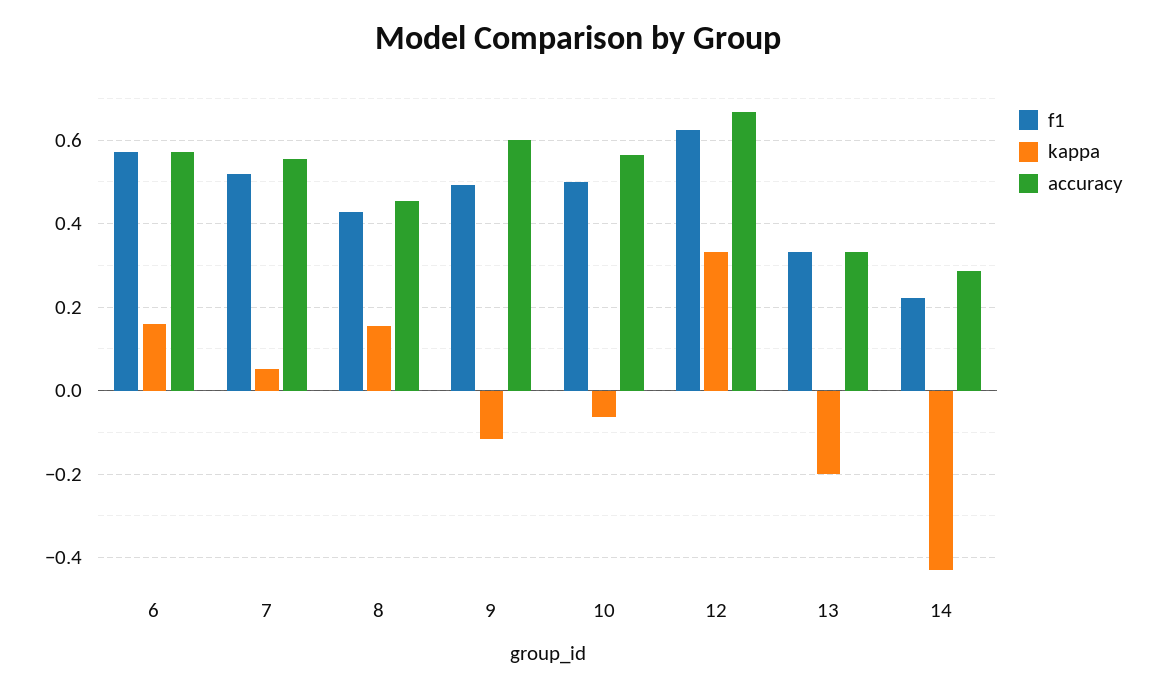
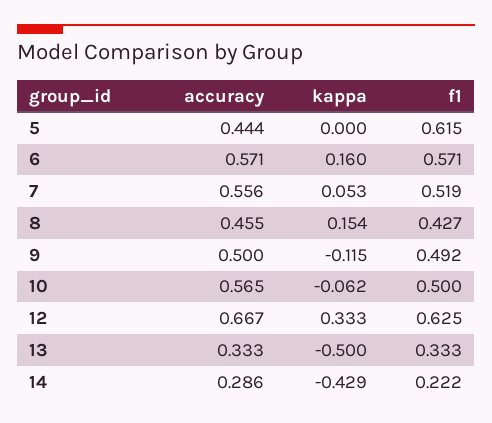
  {
    "f1": {
      "6": 0.571,
      "7": 0.519,
      "8": 0.427,
      "9": 0.492,
      "10": 0.5,
      "12": 0.625,
      "13": 0.333,
-     "14": 0.222
+     "14": 0.222,
+     "5": 0.615
    },
    "kappa": {
      "6": 0.16,
      "7": 0.053,
      "8": 0.154,
      "9": -0.115,
      "10": -0.062,
      "12": 0.333,
-     "13": -0.2,
+     "13": -0.5,
-     "14": -0.429
+     "14": -0.429,
+     "5": 0
    },
    "accuracy": {
      "6": 0.571,
      "7": 0.556,
      "8": 0.455,
-     "9": 0.6,
+     "9": 0.5,
      "10": 0.565,
      "12": 0.667,
      "13": 0.333,
-     "14": 0.286
+     "14": 0.286,
+     "5": 0.444
    }
  }

